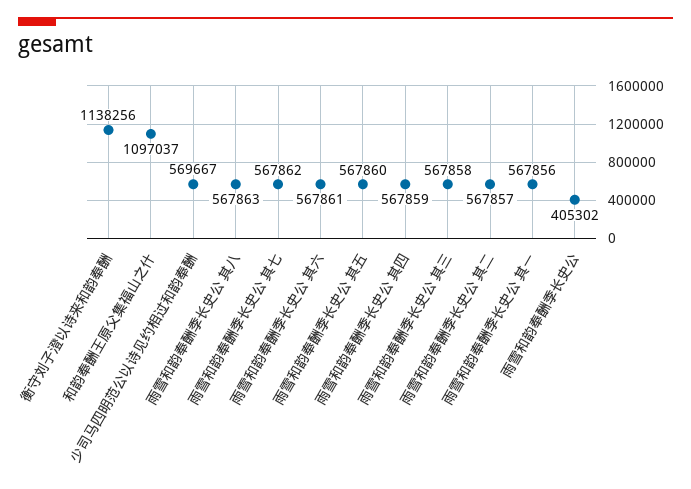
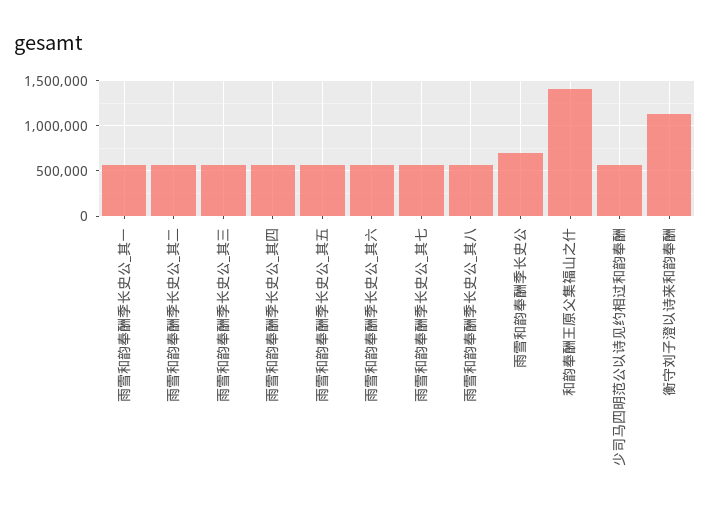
  {
    "衡守刘子澄以诗来和韵奉酬": 1138256,
-   "和韵奉酬王原父集福山之什": 1097037,
+   "和韵奉酬王原父集福山之什": 1400000,
    "少司马四明范公以诗见约相过和韵奉酬": 569667,
    "雨雪和韵奉酬季长史公 其八": 567863,
    "雨雪和韵奉酬季长史公 其七": 567862,
    "雨雪和韵奉酬季长史公 其六": 567861,
    "雨雪和韵奉酬季长史公 其五": 567860,
    "雨雪和韵奉酬季长史公 其四": 567859,
    "雨雪和韵奉酬季长史公 其三": 567858,
    "雨雪和韵奉酬季长史公 其二": 567857,
    "雨雪和韵奉酬季长史公 其一": 567856,
-   "雨雪和韵奉酬季长史公": 405302
+   "雨雪和韵奉酬季长史公": 700000
  }

